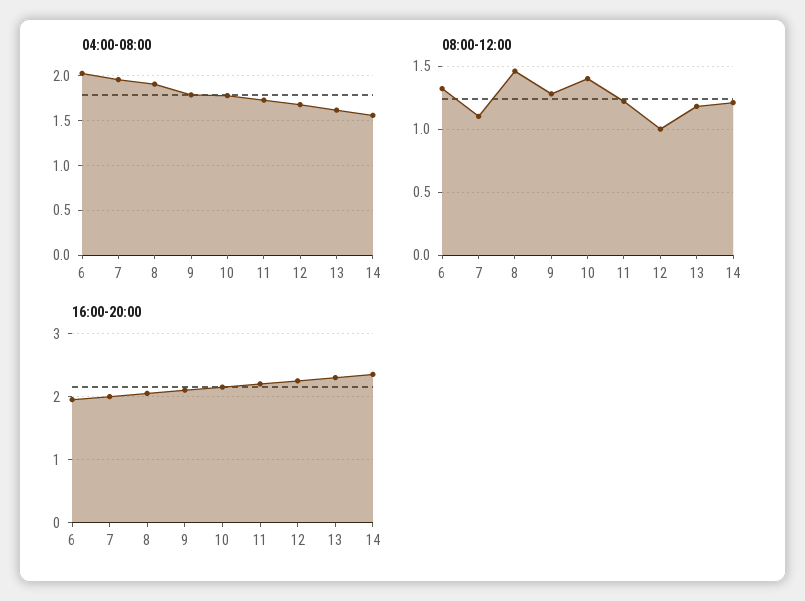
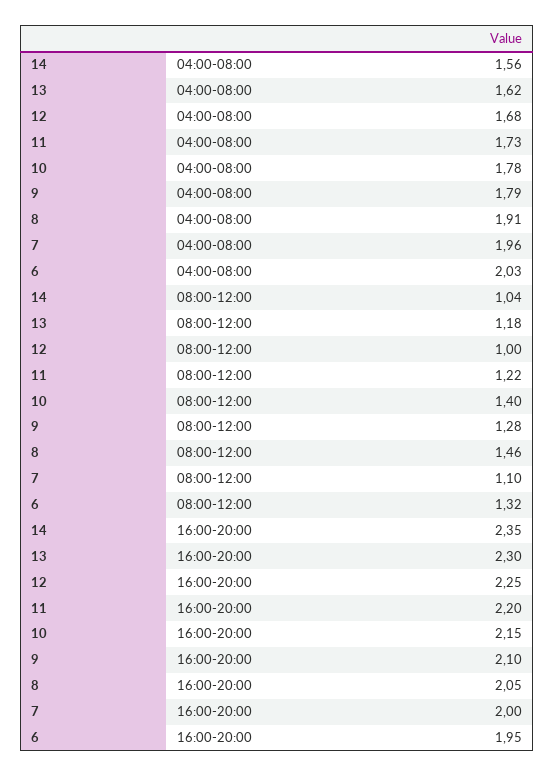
  {
    "04:00-08:00": {
      "6": 2.03,
      "7": 1.96,
      "8": 1.91,
      "9": 1.79,
      "10": 1.78,
      "11": 1.73,
      "12": 1.68,
      "13": 1.62,
      "14": 1.56
    },
    "08:00-12:00": {
      "6": 1.32,
      "7": 1.1,
      "8": 1.46,
      "9": 1.28,
      "10": 1.4,
      "11": 1.22,
      "12": 1,
      "13": 1.18,
-     "14": 1.2
+     "14": 1.04
    },
    "16:00-20:00": {
      "6": 1.95,
      "7": 2,
      "8": 2.05,
      "9": 2.1,
      "10": 2.15,
      "11": 2.2,
      "12": 2.25,
      "13": 2.3,
      "14": 2.35
    }
  }

